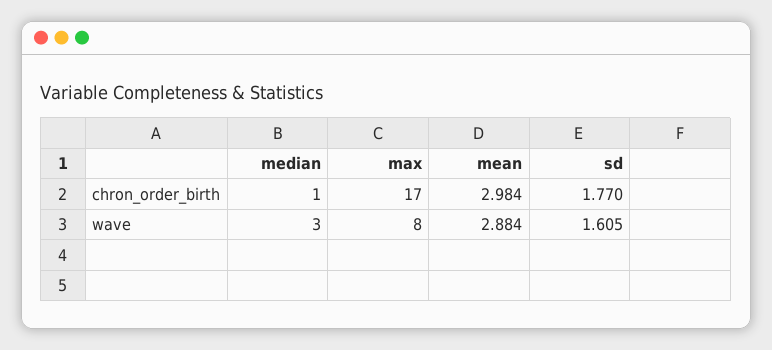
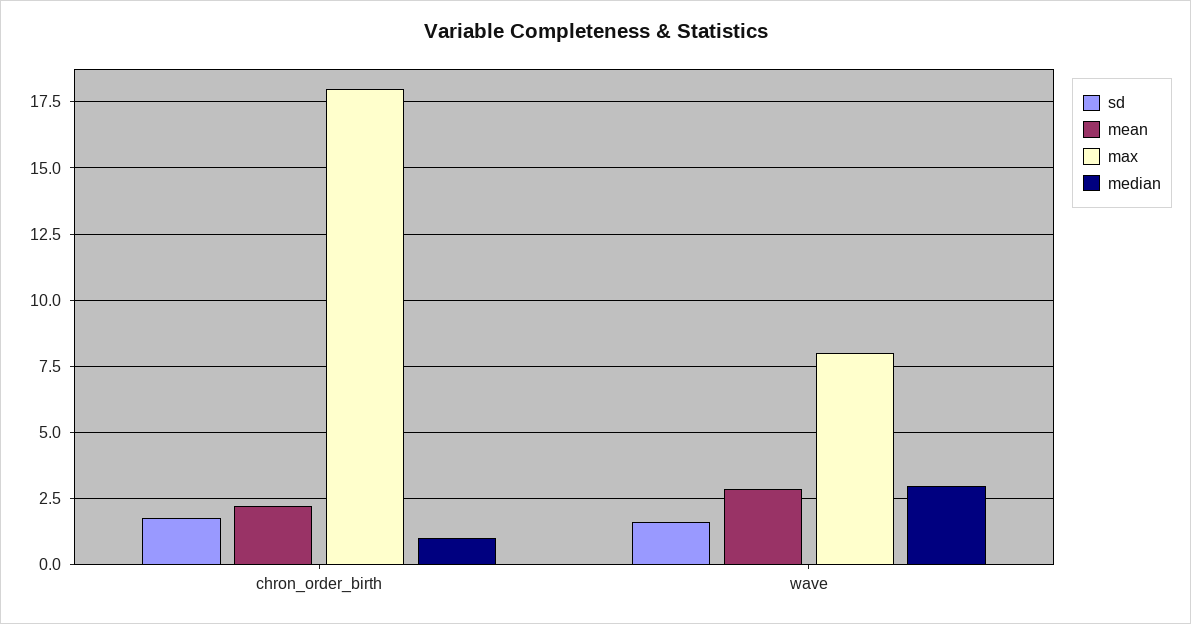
  {
    "median": {
      "chron_order_birth": 1,
      "wave": 3
    },
    "max": {
-     "chron_order_birth": 17,
+     "chron_order_birth": 18,
      "wave": 8
    },
    "mean": {
-     "chron_order_birth": 2.984,
+     "chron_order_birth": 2.25,
      "wave": 2.884
    },
    "sd": {
      "chron_order_birth": 1.77,
      "wave": 1.605
    }
  }

